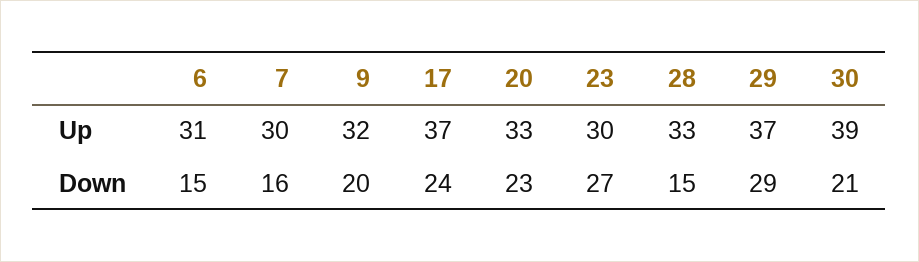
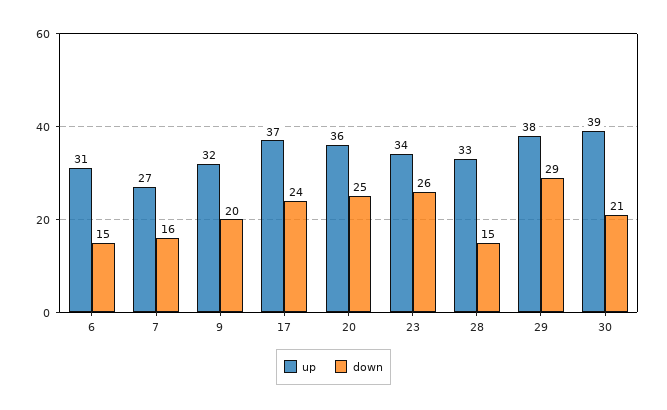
  {
    "Up": {
      "6": 31,
-     "7": 30,
+     "7": 27,
      "9": 32,
      "17": 37,
-     "20": 33,
+     "20": 36,
-     "23": 30,
+     "23": 34,
      "28": 33,
-     "29": 37,
+     "29": 38,
      "30": 39
    },
    "Down": {
      "6": 15,
      "7": 16,
      "9": 20,
      "17": 24,
-     "20": 23,
+     "20": 25,
-     "23": 27,
+     "23": 26,
      "28": 15,
      "29": 29,
      "30": 21
    }
  }

